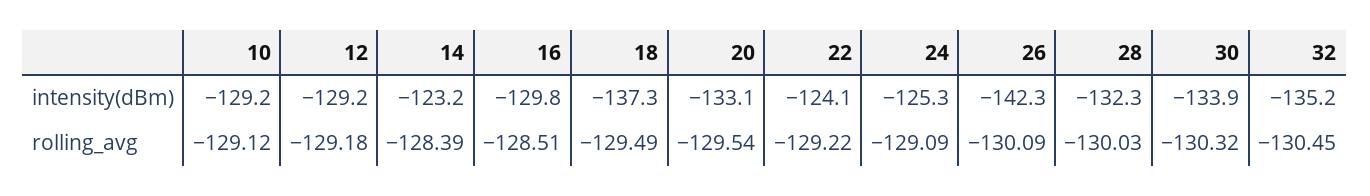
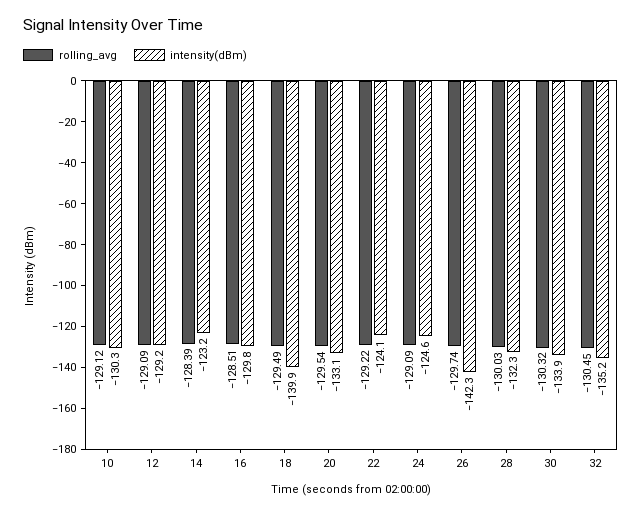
  {
    "intensity(dBm)": {
-     "10": -129.2,
+     "10": -130.3,
      "12": -129.2,
      "14": -123.2,
      "16": -129.8,
-     "18": -137.3,
+     "18": -139.9,
      "20": -133.1,
      "22": -124.1,
-     "24": -125.3,
+     "24": -124.6,
      "26": -142.3,
      "28": -132.3,
      "30": -133.9,
      "32": -135.2
    },
    "rolling_avg": {
      "10": -129.12,
-     "12": -129.18,
+     "12": -129.09,
      "14": -128.39,
      "16": -128.51,
      "18": -129.49,
      "20": -129.54,
      "22": -129.22,
      "24": -129.09,
-     "26": -130.09,
+     "26": -129.74,
      "28": -130.03,
      "30": -130.32,
      "32": -130.45
    }
  }

